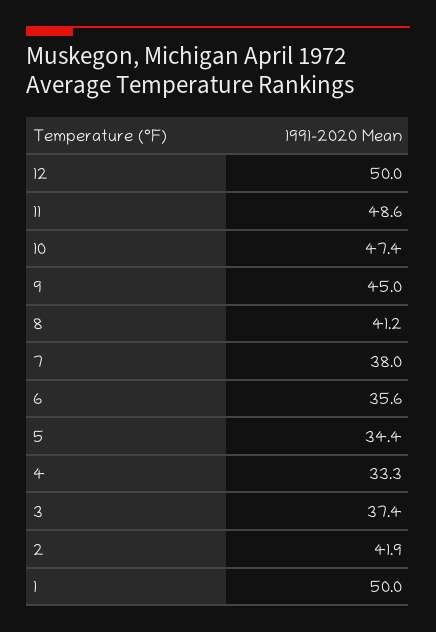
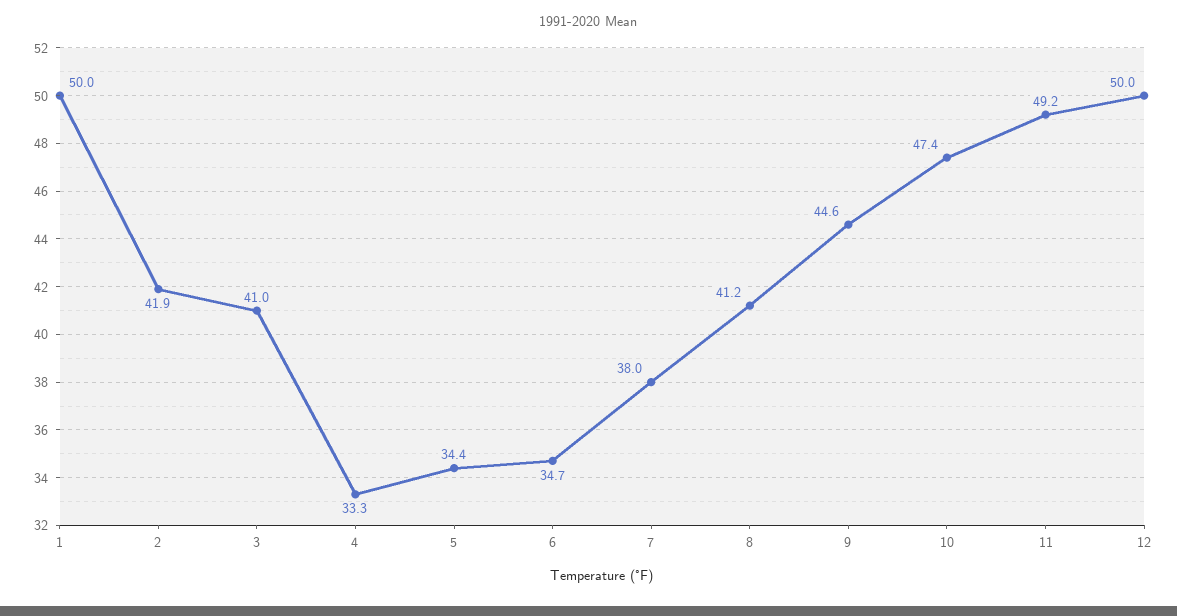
  {
    "12": 50,
-   "11": 48.6,
+   "11": 49.2,
    "10": 47.4,
-   "9": 45,
+   "9": 44.6,
    "8": 41.2,
    "7": 38,
-   "6": 35.6,
+   "6": 34.7,
    "5": 34.4,
    "4": 33.3,
-   "3": 37.4,
+   "3": 41,
    "2": 41.9,
    "1": 50
  }

